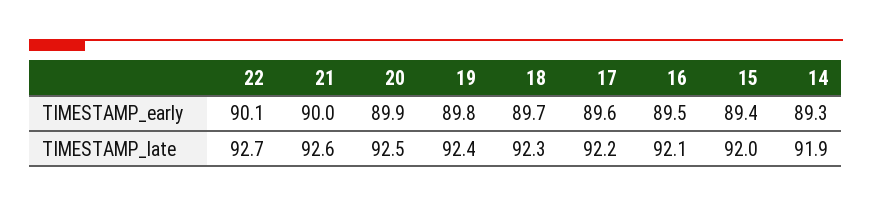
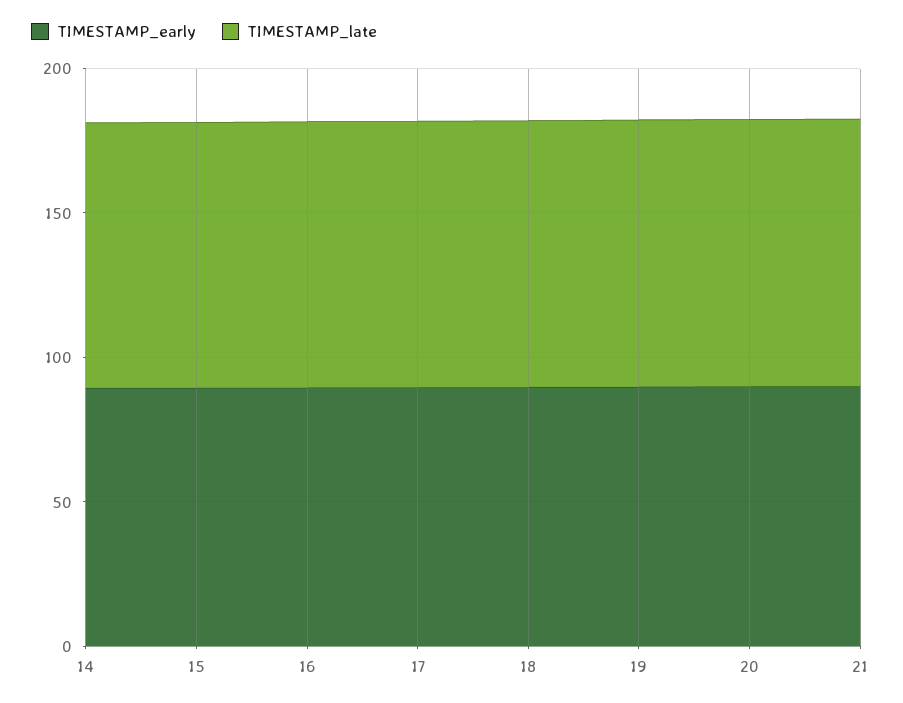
  {
    "TIMESTAMP_early": {
-     "22": 90.1,
      "21": 90,
      "20": 89.9,
      "19": 89.8,
      "18": 89.7,
      "17": 89.6,
      "16": 89.5,
      "15": 89.4,
      "14": 89.3
    },
    "TIMESTAMP_late": {
-     "22": 92.7,
      "21": 92.6,
      "20": 92.5,
      "19": 92.4,
      "18": 92.3,
      "17": 92.2,
      "16": 92.1,
      "15": 92,
      "14": 91.9
    }
  }

